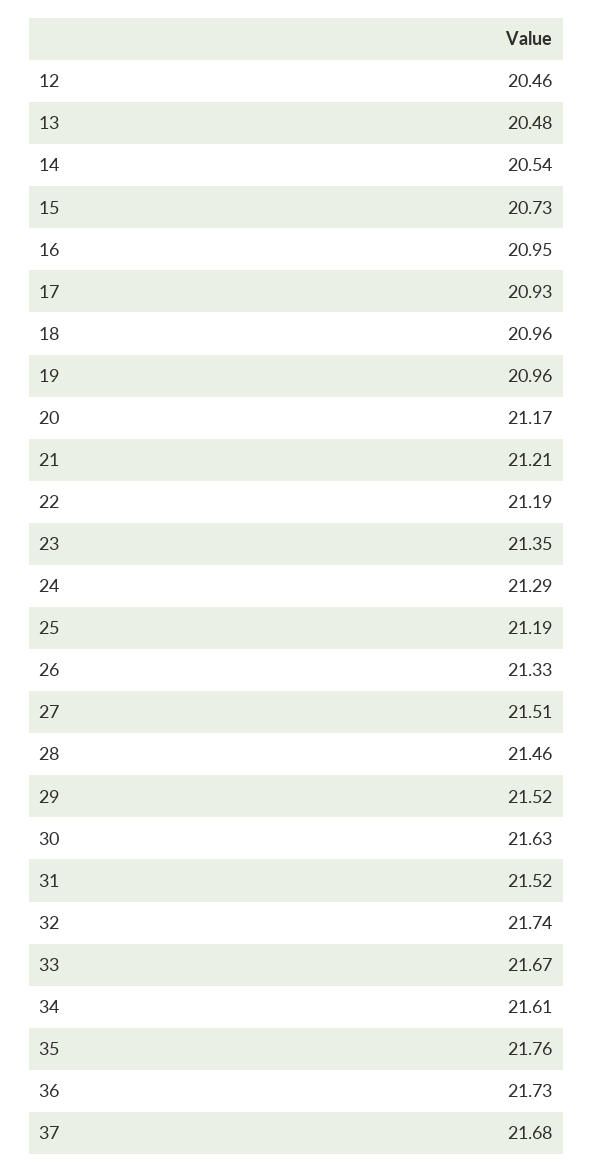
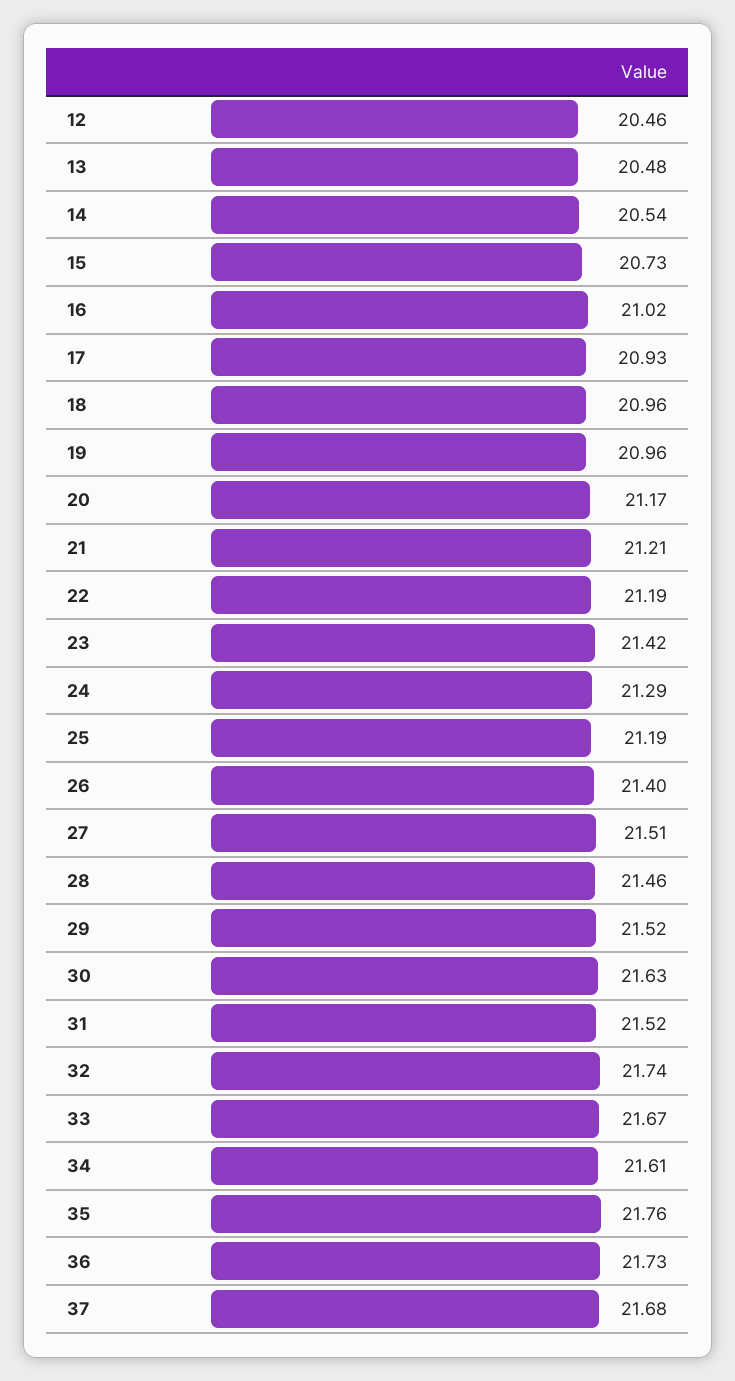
  {
    "12": 20.46,
    "13": 20.48,
    "14": 20.54,
    "15": 20.73,
-   "16": 20.95,
+   "16": 21.02,
    "17": 20.93,
    "18": 20.96,
    "19": 20.96,
    "20": 21.17,
    "21": 21.21,
    "22": 21.19,
-   "23": 21.35,
+   "23": 21.42,
    "24": 21.29,
    "25": 21.19,
-   "26": 21.33,
+   "26": 21.4,
    "27": 21.51,
    "28": 21.46,
    "29": 21.52,
    "30": 21.63,
    "31": 21.52,
    "32": 21.74,
    "33": 21.67,
    "34": 21.61,
    "35": 21.76,
    "36": 21.73,
    "37": 21.68
  }

